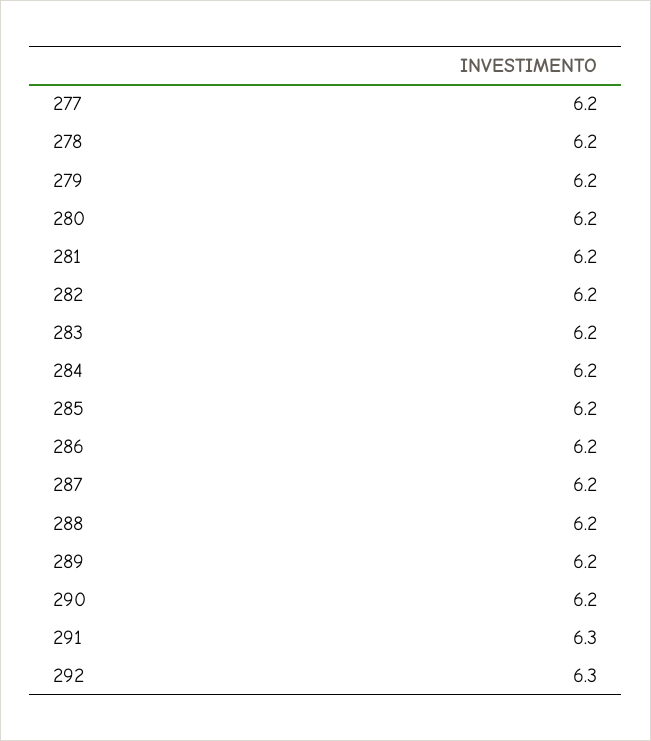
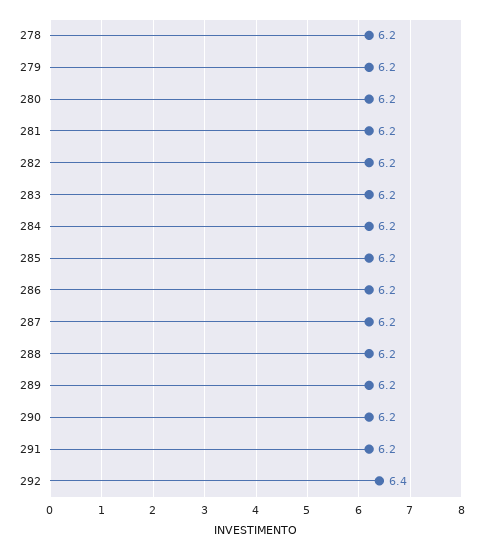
  {
-   "277": 6.2,
    "278": 6.2,
    "279": 6.2,
    "280": 6.2,
    "281": 6.2,
    "282": 6.2,
    "283": 6.2,
    "284": 6.2,
    "285": 6.2,
    "286": 6.2,
    "287": 6.2,
    "288": 6.2,
    "289": 6.2,
    "290": 6.2,
-   "291": 6.3,
+   "291": 6.2,
-   "292": 6.3
+   "292": 6.4
  }

